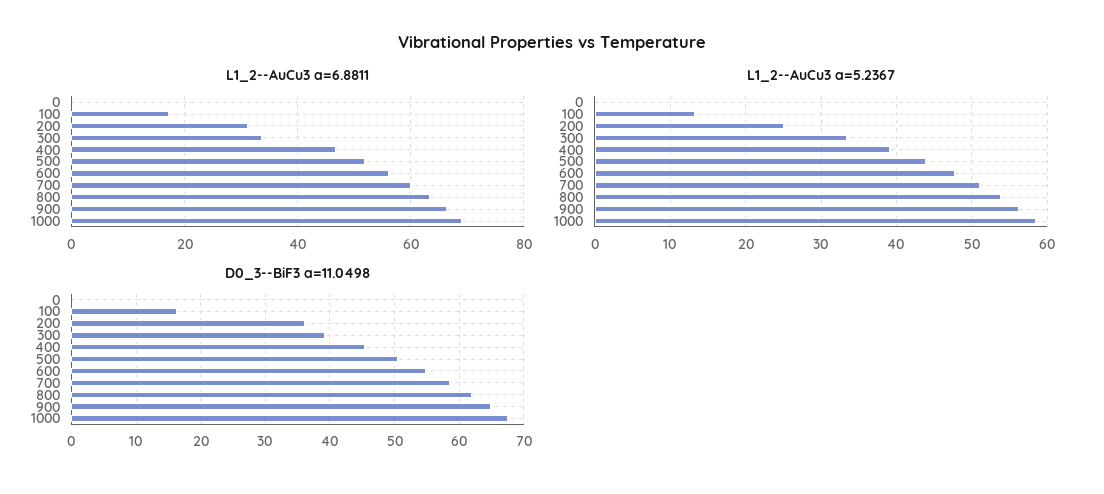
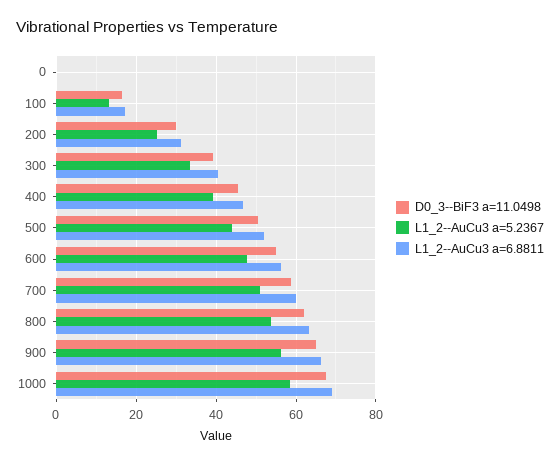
  {
    "L1_2--AuCu3 a=6.8811": {
      "0": 0,
      "100": 18,
      "200": 32,
-     "300": 34,
+     "300": 40,
      "400": 46,
      "500": 52,
      "600": 56,
      "700": 60,
      "800": 64,
      "900": 66,
      "1000": 70
    },
    "L1_2--AuCu3 a=5.2367": {
      "0": 0,
      "100": 13,
      "200": 25,
      "300": 33,
      "400": 39,
      "500": 44,
      "600": 48,
      "700": 51,
      "800": 54,
      "900": 56,
      "1000": 58
    },
    "D0_3--BiF3 a=11.0498": {
      "0": 0,
      "100": 16,
-     "200": 36,
+     "200": 30,
      "300": 39,
      "400": 45,
      "500": 51,
      "600": 55,
      "700": 59,
      "800": 62,
      "900": 65,
      "1000": 68
    }
  }

